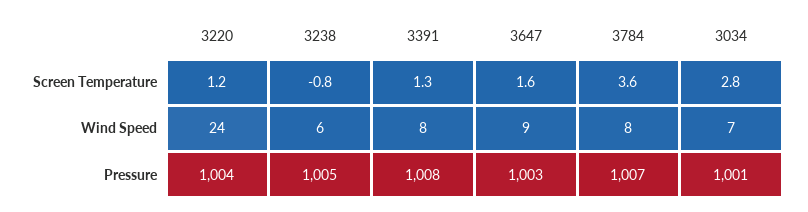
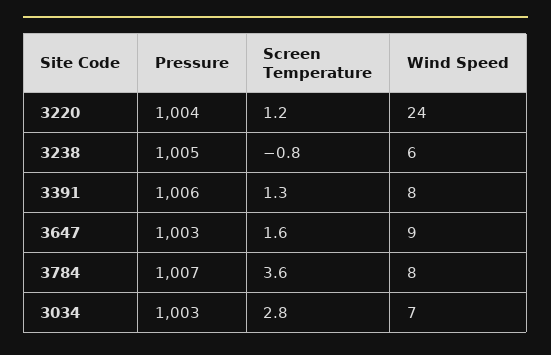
  {
    "3220": {
      "Screen Temperature": 1.2,
      "Wind Speed": 24,
      "Pressure": 1004
    },
    "3238": {
      "Screen Temperature": -0.8,
      "Wind Speed": 6,
      "Pressure": 1005
    },
    "3391": {
      "Screen Temperature": 1.3,
      "Wind Speed": 8,
-     "Pressure": 1008
+     "Pressure": 1006
    },
    "3647": {
      "Screen Temperature": 1.6,
      "Wind Speed": 9,
      "Pressure": 1003
    },
    "3784": {
      "Screen Temperature": 3.6,
      "Wind Speed": 8,
      "Pressure": 1007
    },
    "3034": {
      "Screen Temperature": 2.8,
      "Wind Speed": 7,
-     "Pressure": 1001
+     "Pressure": 1003
    }
  }

